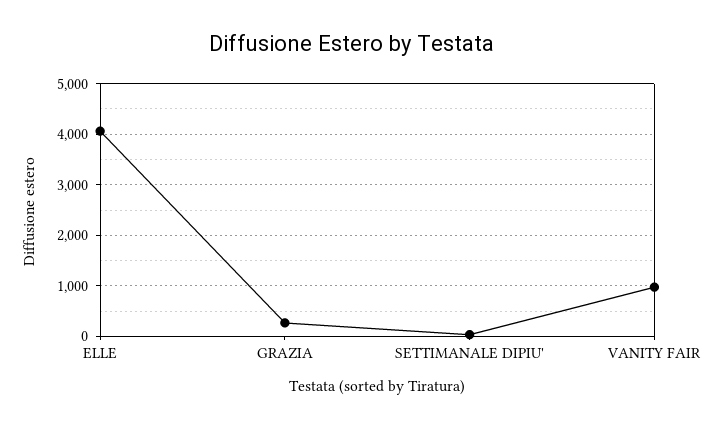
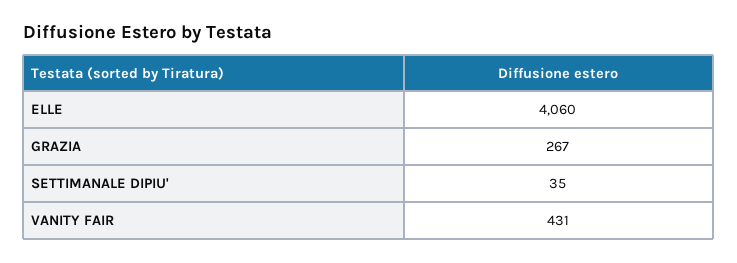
  {
    "ELLE": 4060,
    "GRAZIA": 267,
    "SETTIMANALE DIPIU'": 35,
-   "VANITY FAIR": 1000
+   "VANITY FAIR": 431
  }

